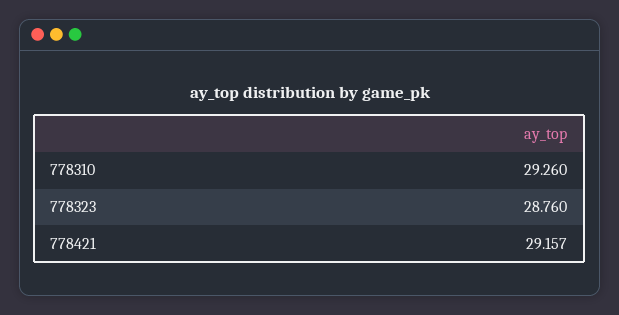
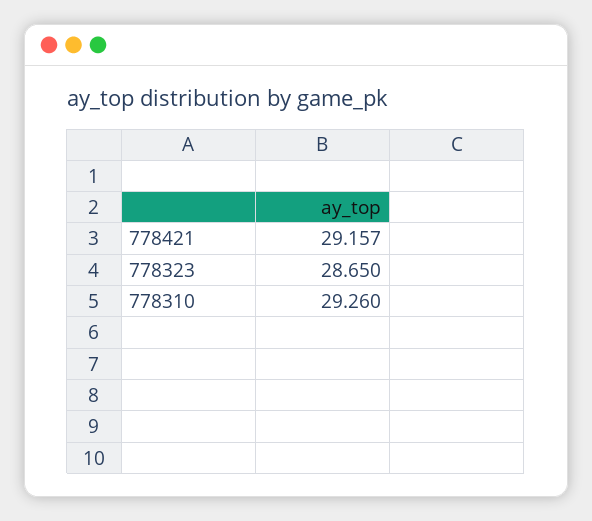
  {
    "778310": 29.26,
-   "778323": 28.76,
+   "778323": 28.65,
    "778421": 29.157
  }

